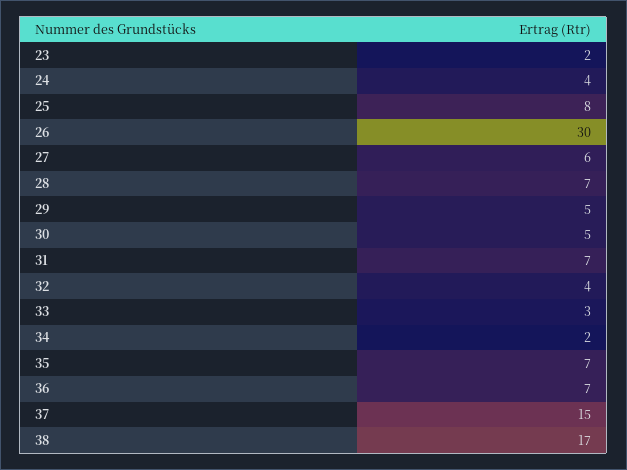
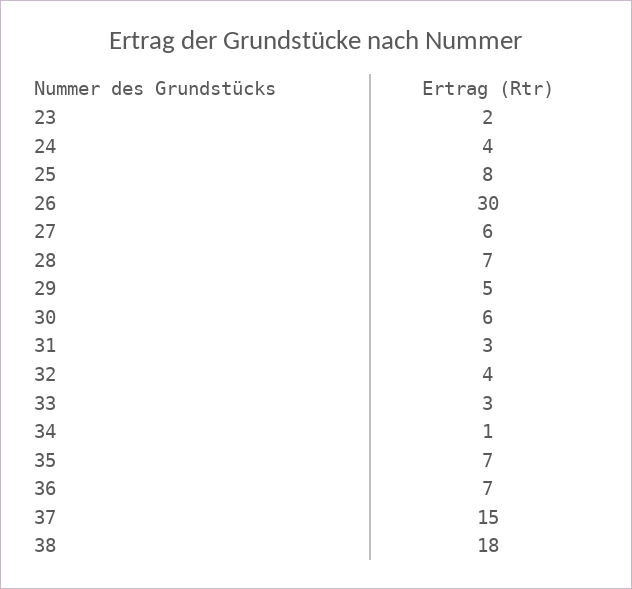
  {
    "23": 2,
    "24": 4,
    "25": 8,
    "26": 30,
    "27": 6,
    "28": 7,
    "29": 5,
-   "30": 5,
+   "30": 6,
-   "31": 7,
+   "31": 3,
    "32": 4,
    "33": 3,
-   "34": 2,
+   "34": 1,
    "35": 7,
    "36": 7,
    "37": 15,
-   "38": 17
+   "38": 18
  }

